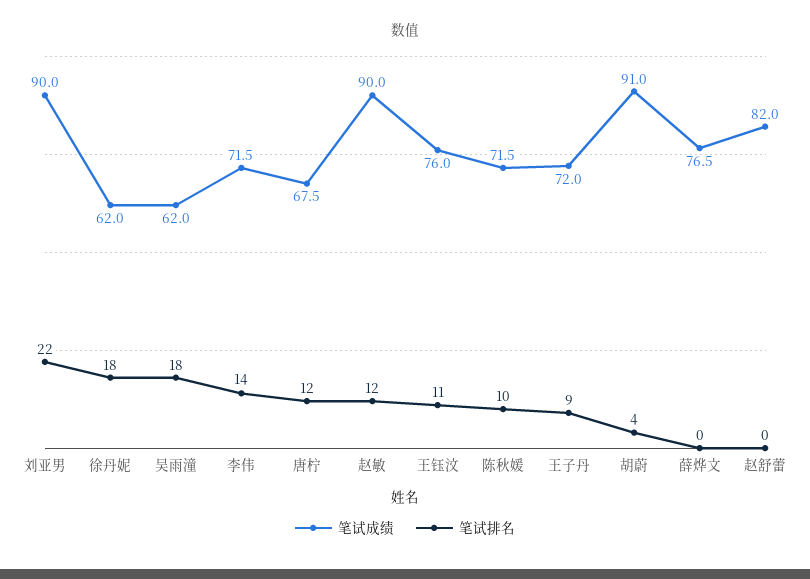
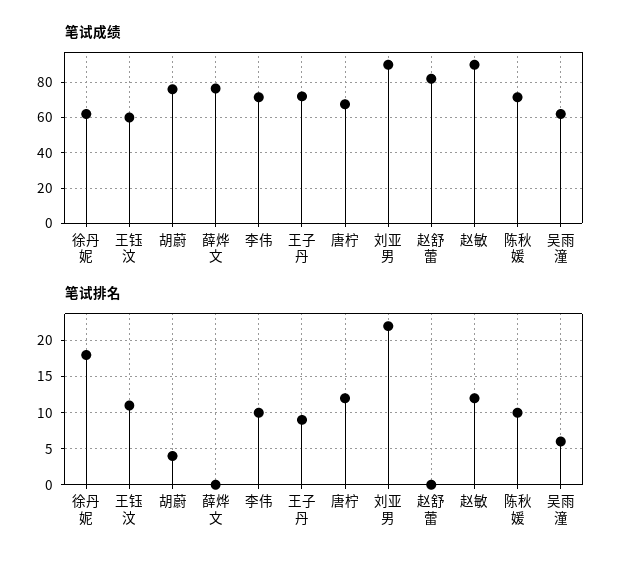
  {
    "笔试成绩": {
      "刘亚男": 90,
      "徐丹妮": 62,
      "吴雨潼": 62,
      "李伟": 71.5,
      "唐柠": 67.5,
      "赵敏": 90,
-     "王钰汶": 76,
+     "王钰汶": 60,
      "陈秋媛": 71.5,
      "王子丹": 72,
-     "胡蔚": 91,
+     "胡蔚": 75,
      "薛烨文": 76.5,
      "赵舒蕾": 82
    },
    "笔试排名": {
      "刘亚男": 22,
      "徐丹妮": 18,
-     "吴雨潼": 18,
+     "吴雨潼": 6,
-     "李伟": 14,
+     "李伟": 10,
      "唐柠": 12,
      "赵敏": 12,
      "王钰汶": 11,
      "陈秋媛": 10,
      "王子丹": 9,
      "胡蔚": 4,
      "薛烨文": 0,
      "赵舒蕾": 0
    }
  }

